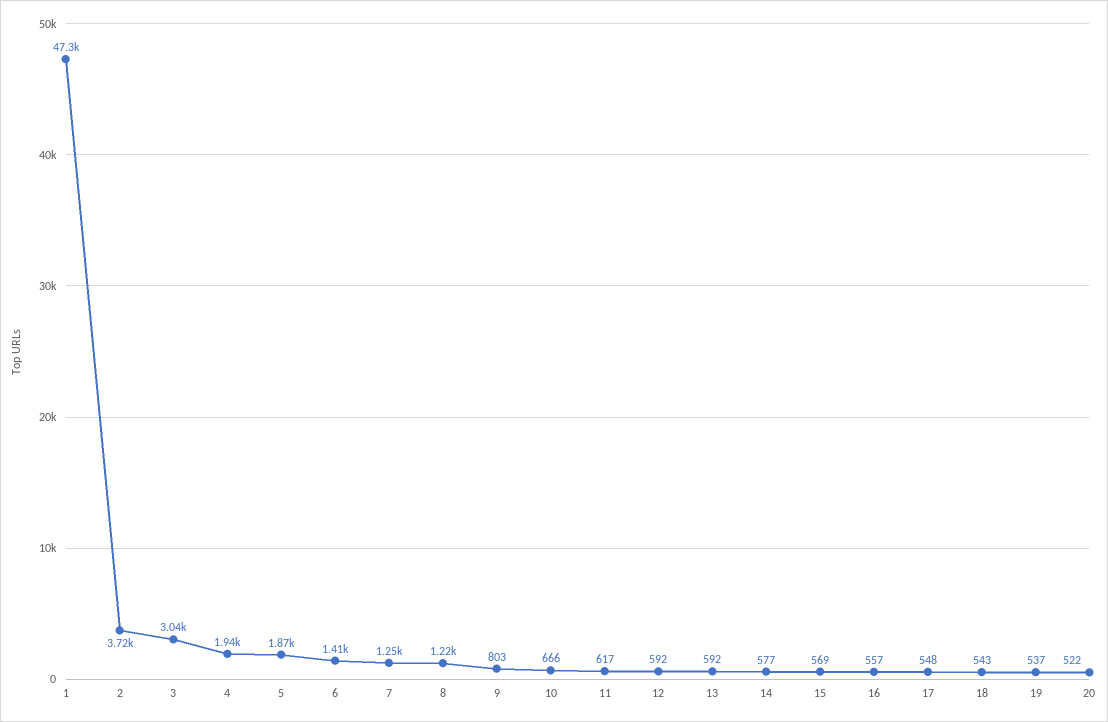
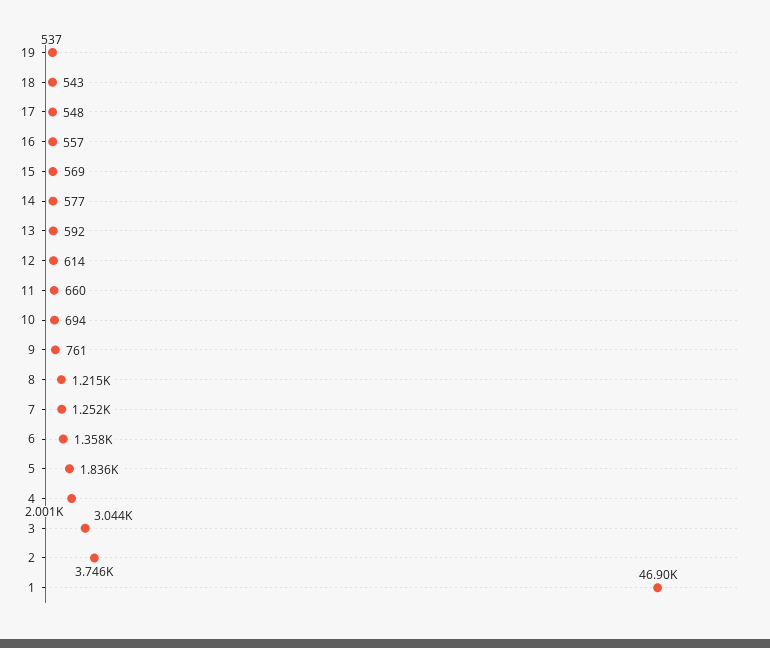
  {
-   "1": 47300,
+   "1": 46900,
-   "2": 3720,
+   "2": 3746,
    "3": 3044,
-   "4": 1940,
+   "4": 2001,
-   "5": 1870,
+   "5": 1836,
-   "6": 1410,
+   "6": 1358,
    "7": 1252,
    "8": 1215,
-   "9": 803,
+   "9": 761,
-   "10": 666,
+   "10": 694,
-   "11": 617,
+   "11": 660,
-   "12": 592,
+   "12": 614,
    "13": 592,
    "14": 577,
    "15": 569,
    "16": 557,
    "17": 548,
    "18": 543,
-   "19": 537,
+   "19": 537
-   "20": 522
  }

